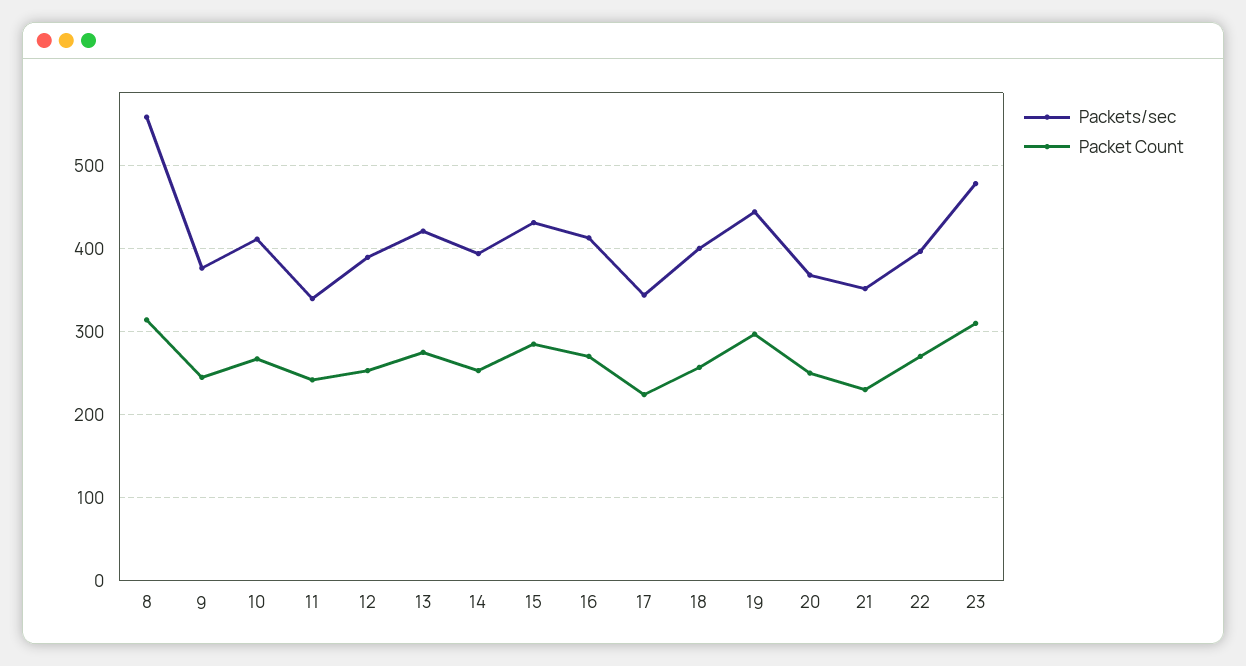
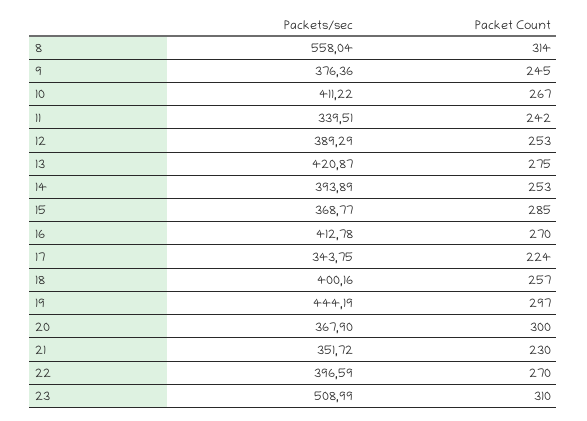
  {
    "Packets/sec": {
      "8": 558.04,
      "9": 376.36,
      "10": 411.22,
      "11": 339.51,
      "12": 389.29,
      "13": 420.87,
      "14": 393.89,
-     "15": 430,
+     "15": 368.77,
      "16": 412.78,
      "17": 343.75,
      "18": 400.16,
      "19": 444.19,
      "20": 367.9,
      "21": 351.72,
      "22": 396.59,
-     "23": 480
+     "23": 508.99
    },
    "Packet Count": {
      "8": 314,
      "9": 245,
      "10": 267,
      "11": 242,
      "12": 253,
      "13": 275,
      "14": 253,
      "15": 285,
      "16": 270,
      "17": 224,
      "18": 257,
      "19": 297,
-     "20": 250,
+     "20": 300,
      "21": 230,
      "22": 270,
      "23": 310
    }
  }

